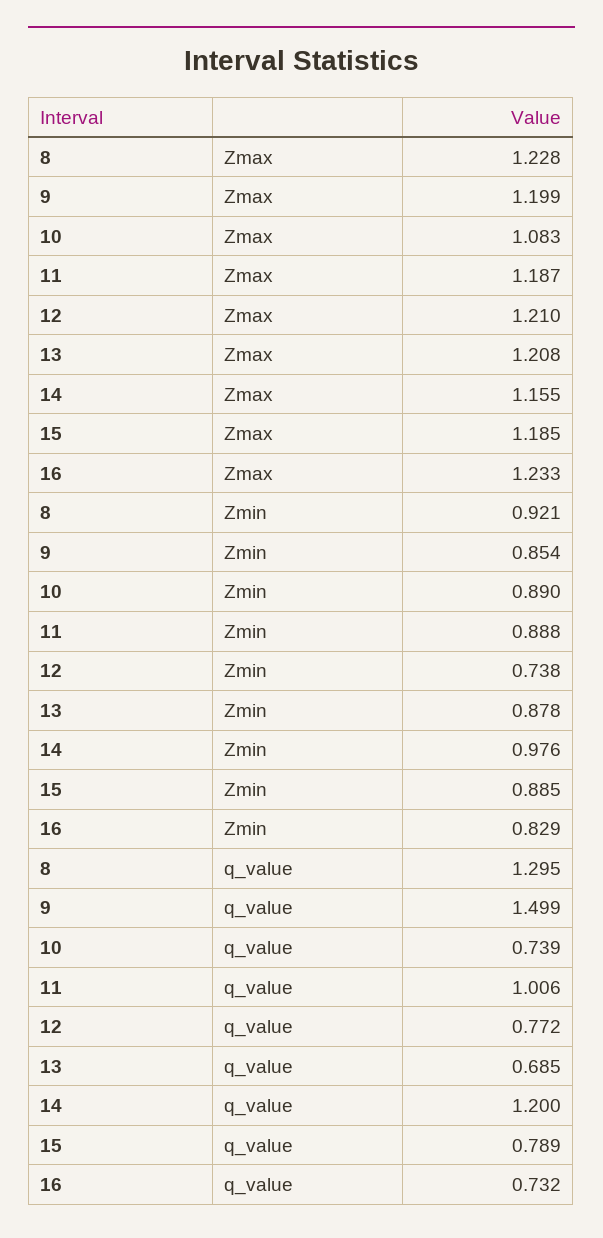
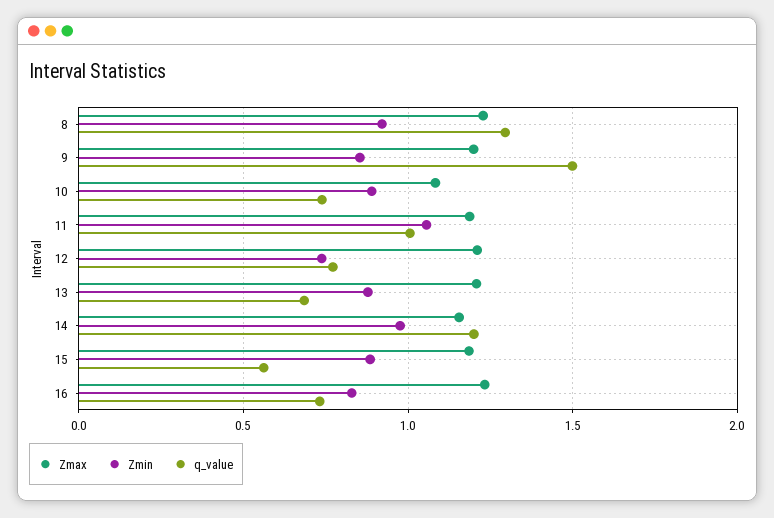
  {
    "Zmax": {
      "8": 1.228,
      "9": 1.199,
      "10": 1.083,
      "11": 1.187,
      "12": 1.21,
      "13": 1.208,
      "14": 1.155,
      "15": 1.185,
      "16": 1.233
    },
    "Zmin": {
      "8": 0.921,
      "9": 0.854,
      "10": 0.89,
-     "11": 0.888,
+     "11": 1.05,
      "12": 0.738,
      "13": 0.878,
      "14": 0.976,
      "15": 0.885,
      "16": 0.829
    },
    "q_value": {
      "8": 1.295,
      "9": 1.499,
      "10": 0.739,
      "11": 1.006,
      "12": 0.772,
      "13": 0.685,
      "14": 1.2,
-     "15": 0.789,
+     "15": 0.55,
      "16": 0.732
    }
  }

